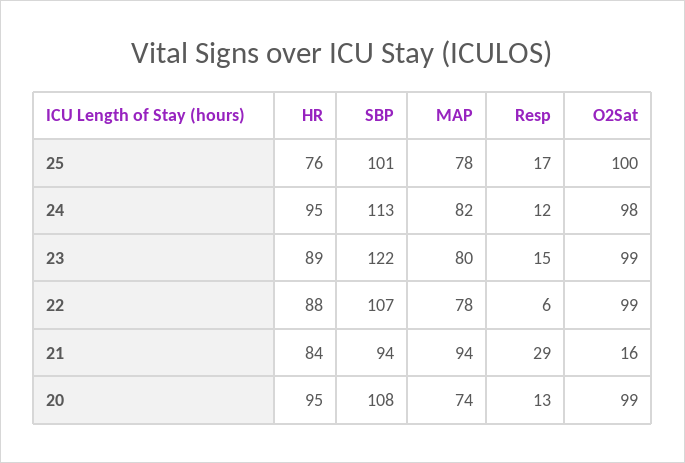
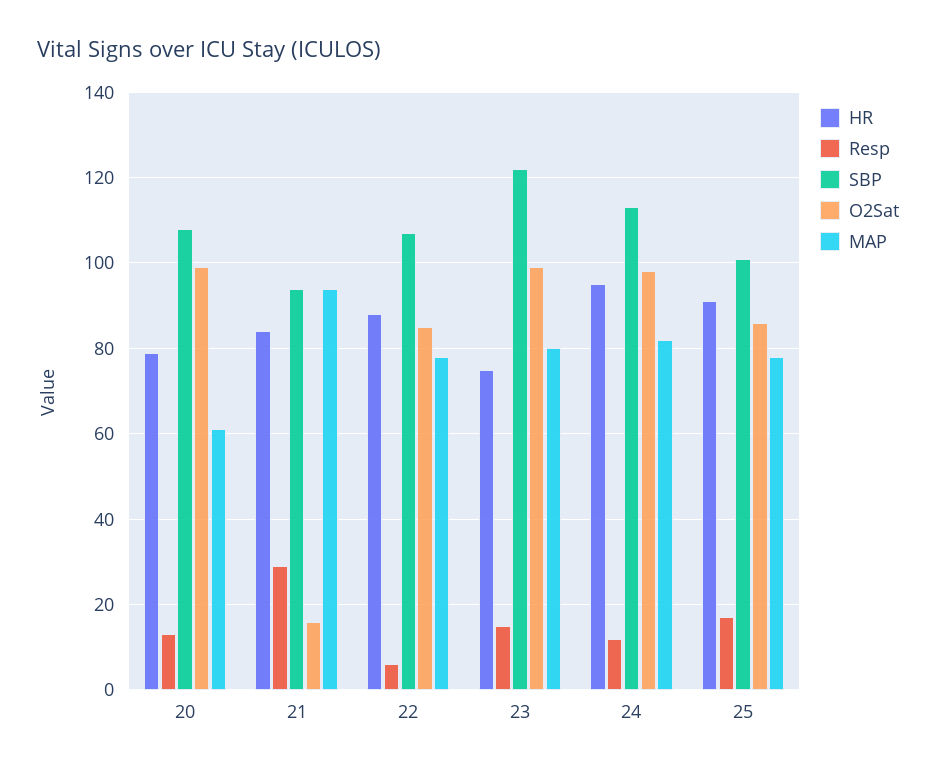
  {
    "HR": {
-     "25": 76,
+     "25": 90,
      "24": 95,
-     "23": 89,
+     "23": 75,
      "22": 88,
      "21": 84,
-     "20": 95
+     "20": 80
    },
    "SBP": {
      "25": 101,
      "24": 113,
      "23": 122,
      "22": 107,
      "21": 94,
      "20": 108
    },
    "MAP": {
      "25": 78,
      "24": 82,
      "23": 80,
      "22": 78,
      "21": 94,
-     "20": 74
+     "20": 60
    },
    "Resp": {
      "25": 17,
      "24": 12,
      "23": 15,
      "22": 6,
      "21": 29,
      "20": 13
    },
    "O2Sat": {
-     "25": 100,
+     "25": 85,
      "24": 98,
      "23": 99,
-     "22": 99,
+     "22": 85,
      "21": 16,
      "20": 99
    }
  }

